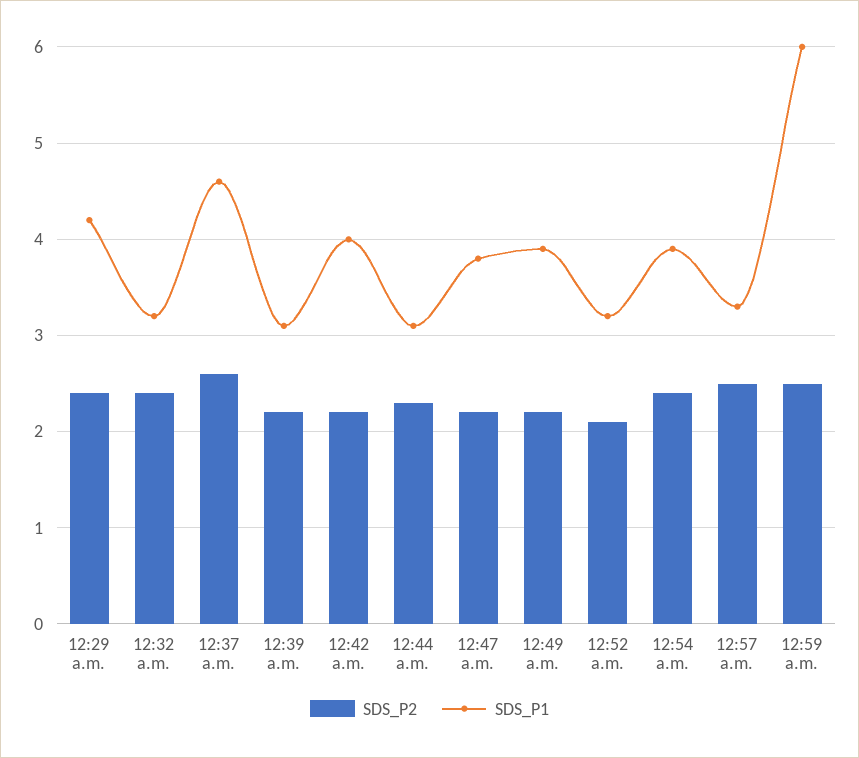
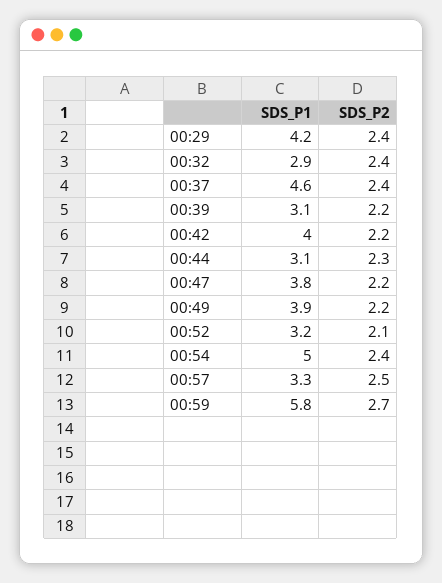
  {
    "SDS_P2": {
      "12:29 a.m.": 2.4,
      "12:32 a.m.": 2.4,
-     "12:37 a.m.": 2.6,
+     "12:37 a.m.": 2.4,
      "12:39 a.m.": 2.2,
      "12:42 a.m.": 2.2,
      "12:44 a.m.": 2.3,
      "12:47 a.m.": 2.2,
      "12:49 a.m.": 2.2,
      "12:52 a.m.": 2.1,
      "12:54 a.m.": 2.4,
      "12:57 a.m.": 2.5,
-     "12:59 a.m.": 2.5
+     "12:59 a.m.": 2.7
    },
    "SDS_P1": {
      "12:29 a.m.": 4.2,
-     "12:32 a.m.": 3.2,
+     "12:32 a.m.": 2.9,
      "12:37 a.m.": 4.6,
      "12:39 a.m.": 3.1,
      "12:42 a.m.": 4,
      "12:44 a.m.": 3.1,
      "12:47 a.m.": 3.8,
      "12:49 a.m.": 3.9,
      "12:52 a.m.": 3.2,
-     "12:54 a.m.": 3.9,
+     "12:54 a.m.": 5,
      "12:57 a.m.": 3.3,
-     "12:59 a.m.": 6
+     "12:59 a.m.": 5.8
    }
  }

